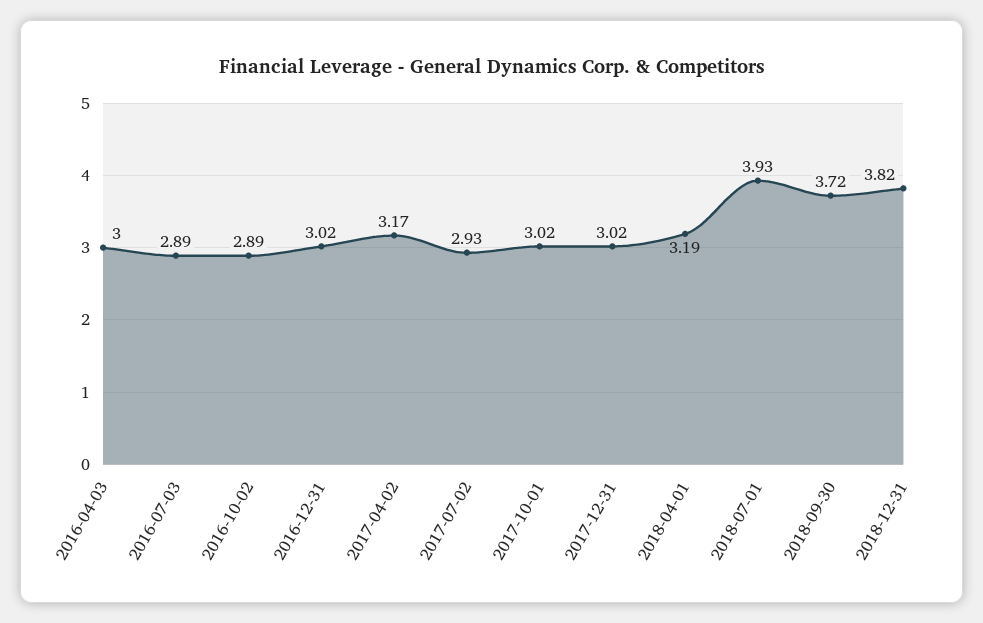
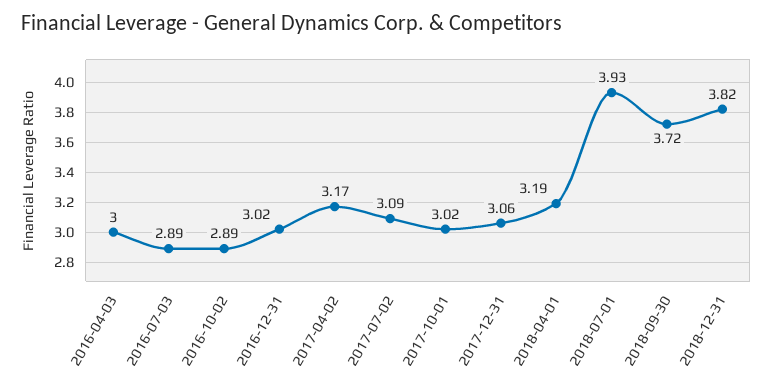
  {
    "2016-04-03": 3,
    "2016-07-03": 2.89,
    "2016-10-02": 2.89,
    "2016-12-31": 3.02,
    "2017-04-02": 3.17,
-   "2017-07-02": 2.93,
+   "2017-07-02": 3.09,
    "2017-10-01": 3.02,
-   "2017-12-31": 3.02,
+   "2017-12-31": 3.06,
    "2018-04-01": 3.19,
    "2018-07-01": 3.93,
    "2018-09-30": 3.72,
    "2018-12-31": 3.82
  }

